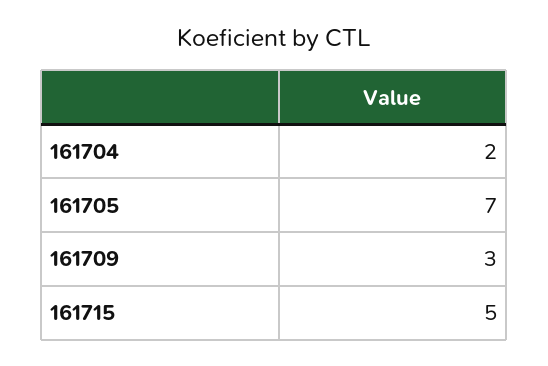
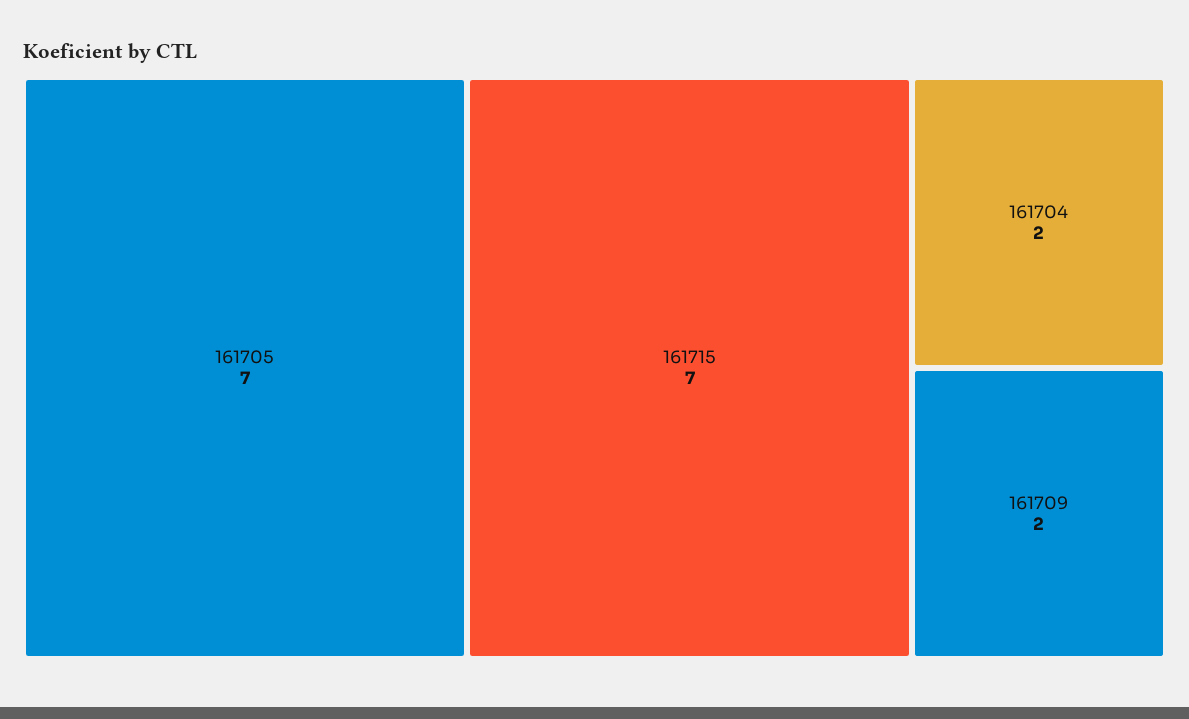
  {
    "161704": 2,
    "161705": 7,
-   "161709": 3,
+   "161709": 2,
-   "161715": 5
+   "161715": 7
  }

